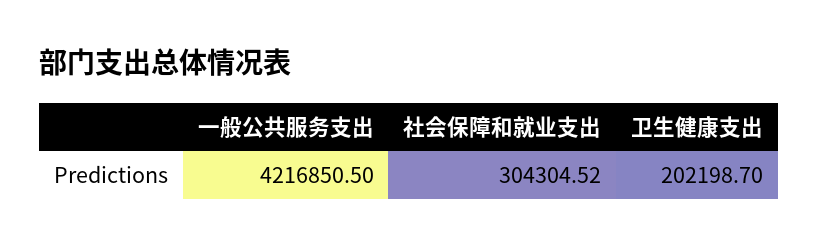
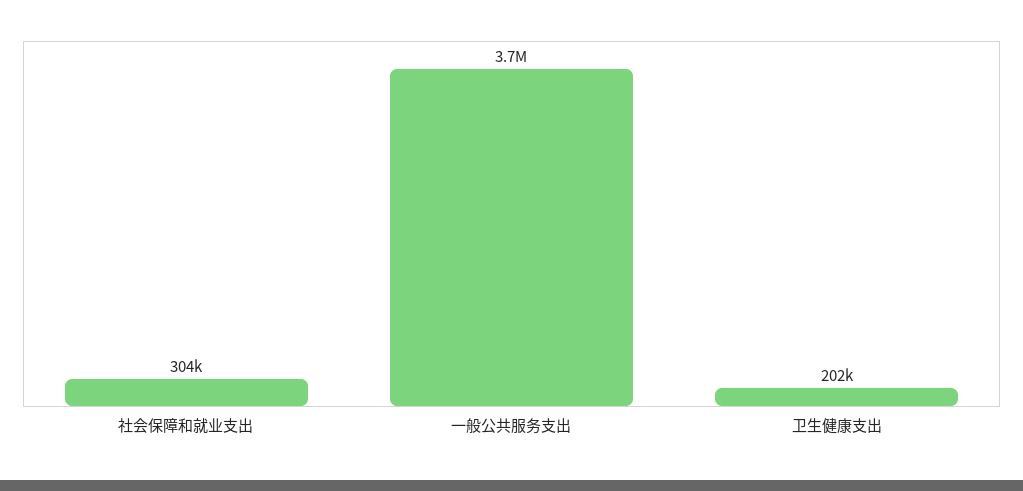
  {
-   "一般公共服务支出": 4216850.5,
+   "一般公共服务支出": 3700000,
    "社会保障和就业支出": 304304.52,
    "卫生健康支出": 202198.7
  }

